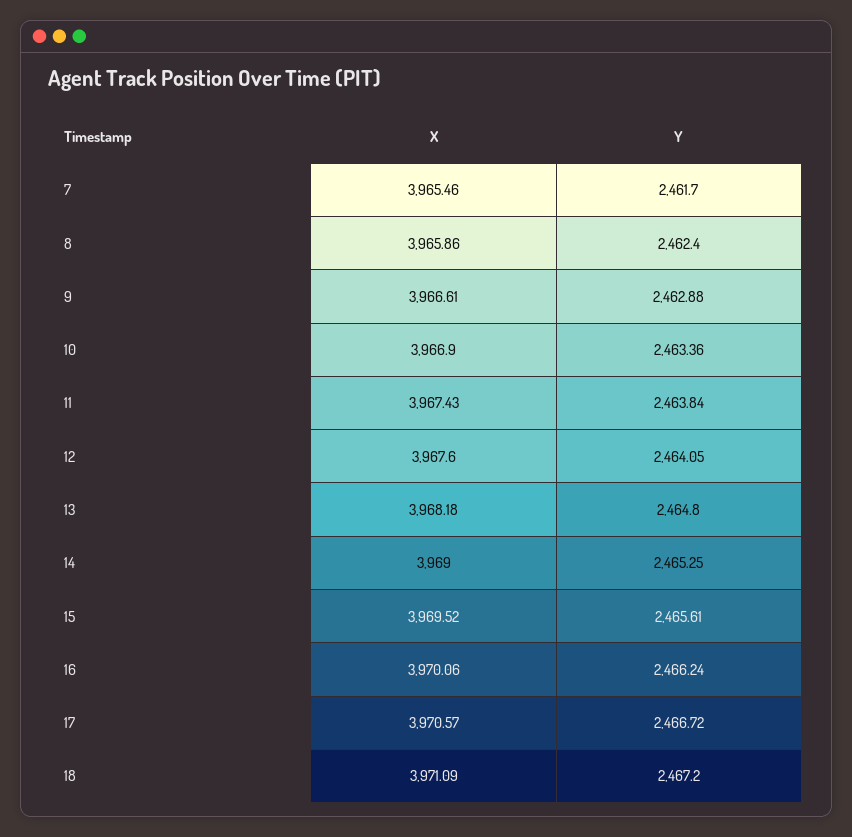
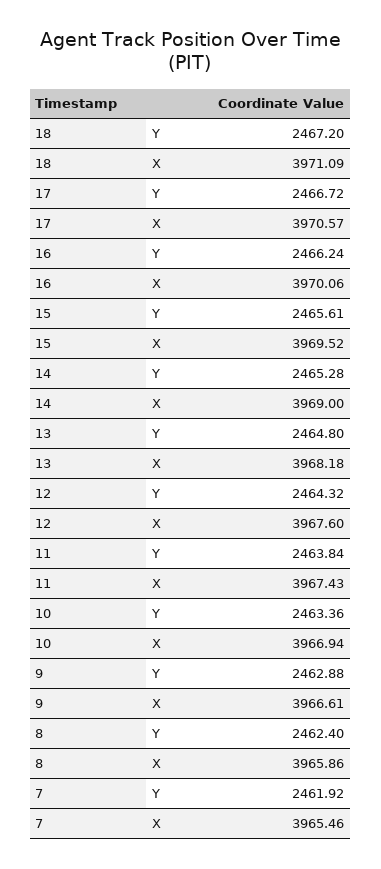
  {
    "X": {
      "7": 3965.46,
      "8": 3965.86,
      "9": 3966.61,
-     "10": 3966.9,
+     "10": 3966.94,
      "11": 3967.43,
      "12": 3967.6,
      "13": 3968.18,
      "14": 3969,
      "15": 3969.52,
      "16": 3970.06,
      "17": 3970.57,
      "18": 3971.09
    },
    "Y": {
-     "7": 2461.7,
+     "7": 2461.92,
      "8": 2462.4,
      "9": 2462.88,
      "10": 2463.36,
      "11": 2463.84,
-     "12": 2464.05,
+     "12": 2464.32,
      "13": 2464.8,
-     "14": 2465.25,
+     "14": 2465.28,
      "15": 2465.61,
      "16": 2466.24,
      "17": 2466.72,
      "18": 2467.2
    }
  }

